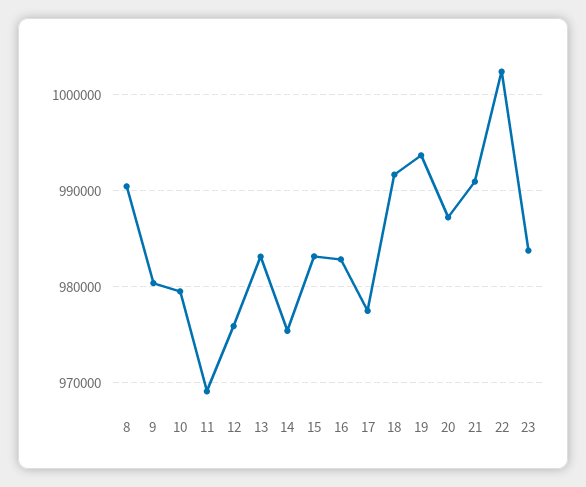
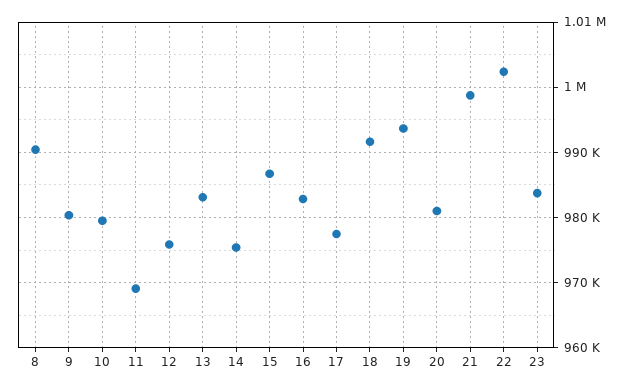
  {
    "8": 990000,
    "9": 980000,
    "10": 980000,
    "11": 969000,
    "12": 976000,
    "13": 983000,
    "14": 975000,
-   "15": 983000,
+   "15": 987000,
    "16": 983000,
    "17": 977000,
    "18": 992000,
    "19": 994000,
-   "20": 987000,
+   "20": 981000,
-   "21": 991000,
+   "21": 999000,
    "22": 1002000,
    "23": 984000
  }

